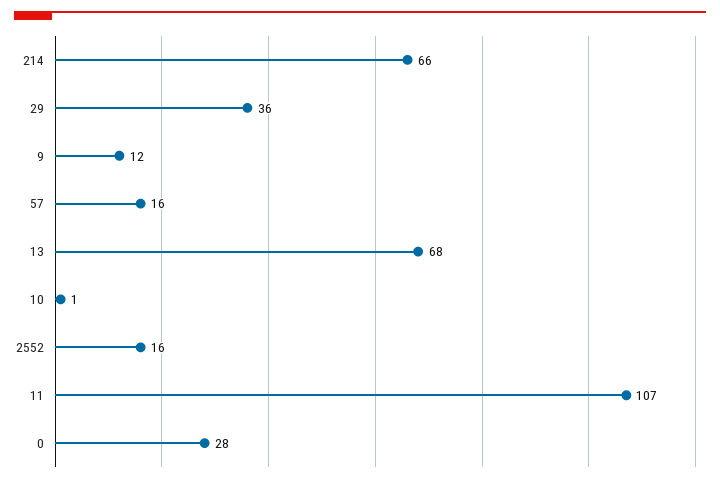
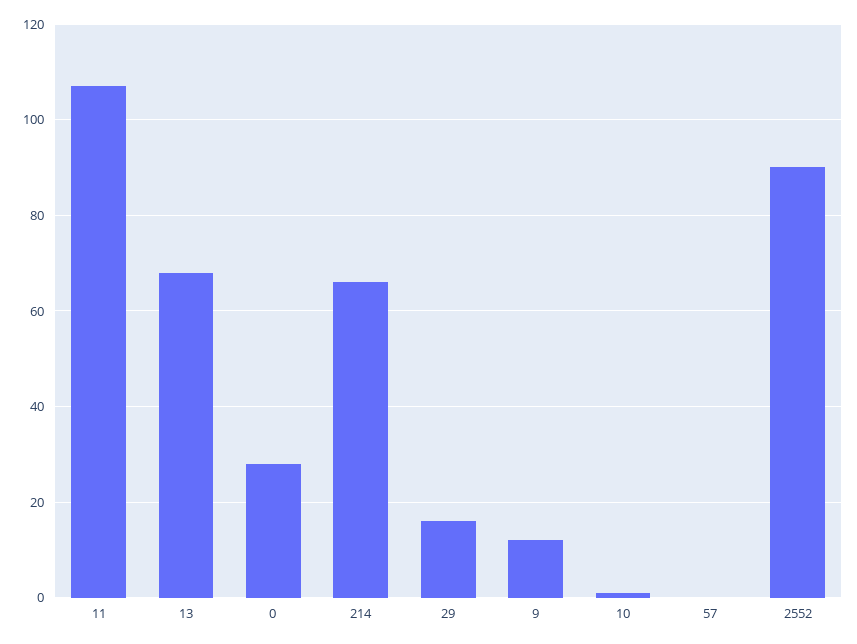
  {
    "214": 66,
-   "29": 36,
+   "29": 15,
    "9": 12,
-   "57": 16,
+   "57": 0,
    "13": 68,
    "10": 1,
-   "2552": 16,
+   "2552": 90,
    "11": 107,
    "0": 28
  }

